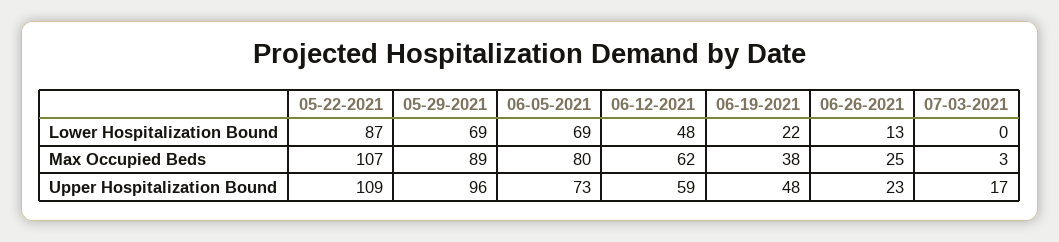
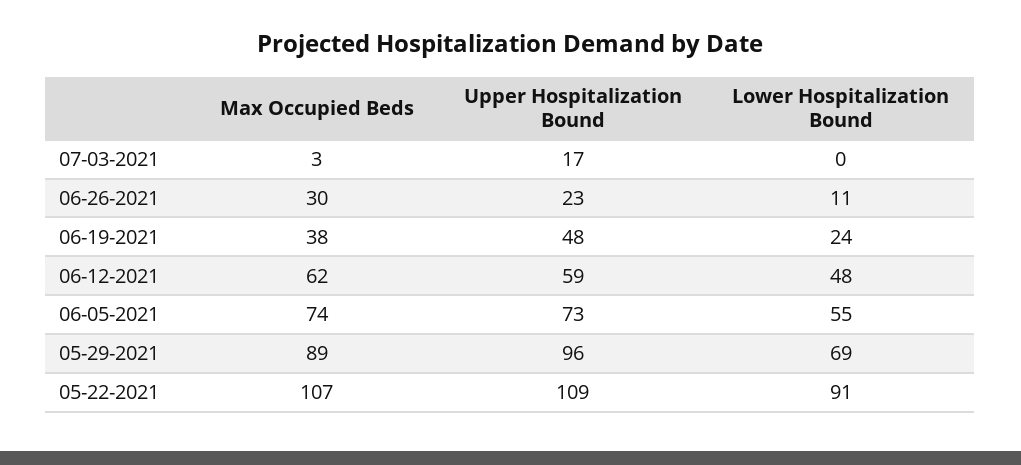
  {
    "05-22-2021": {
-     "Lower Hospitalization Bound": 87,
+     "Lower Hospitalization Bound": 91,
      "Max Occupied Beds": 107,
      "Upper Hospitalization Bound": 109
    },
    "05-29-2021": {
      "Lower Hospitalization Bound": 69,
      "Max Occupied Beds": 89,
      "Upper Hospitalization Bound": 96
    },
    "06-05-2021": {
-     "Lower Hospitalization Bound": 69,
+     "Lower Hospitalization Bound": 55,
-     "Max Occupied Beds": 80,
+     "Max Occupied Beds": 74,
      "Upper Hospitalization Bound": 73
    },
    "06-12-2021": {
      "Lower Hospitalization Bound": 48,
      "Max Occupied Beds": 62,
      "Upper Hospitalization Bound": 59
    },
    "06-19-2021": {
-     "Lower Hospitalization Bound": 22,
+     "Lower Hospitalization Bound": 24,
      "Max Occupied Beds": 38,
      "Upper Hospitalization Bound": 48
    },
    "06-26-2021": {
-     "Lower Hospitalization Bound": 13,
+     "Lower Hospitalization Bound": 11,
-     "Max Occupied Beds": 25,
+     "Max Occupied Beds": 30,
      "Upper Hospitalization Bound": 23
    },
    "07-03-2021": {
      "Lower Hospitalization Bound": 0,
      "Max Occupied Beds": 3,
      "Upper Hospitalization Bound": 17
    }
  }

